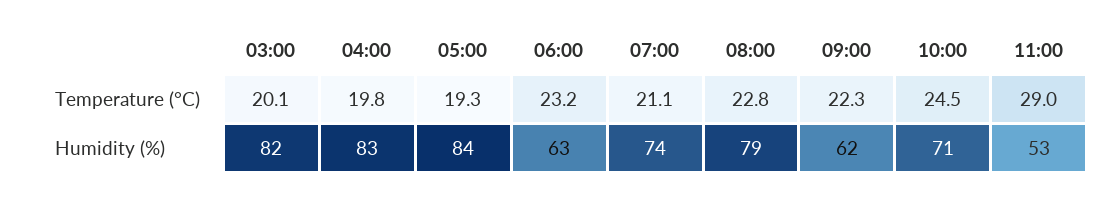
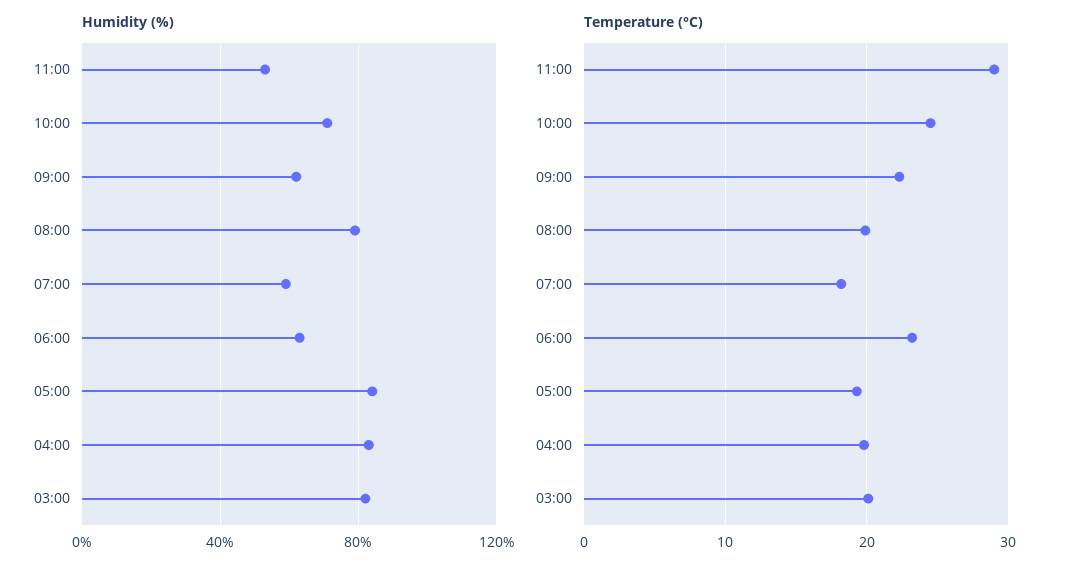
  {
    "Temperature (°C)": {
      "03:00": 20.1,
      "04:00": 19.8,
      "05:00": 19.3,
      "06:00": 23.2,
-     "07:00": 21.1,
+     "07:00": 18,
-     "08:00": 22.8,
+     "08:00": 20,
      "09:00": 22.3,
      "10:00": 24.5,
      "11:00": 29
    },
    "Humidity (%)": {
      "03:00": 82,
      "04:00": 83,
      "05:00": 84,
      "06:00": 63,
-     "07:00": 74,
+     "07:00": 60,
      "08:00": 79,
      "09:00": 62,
      "10:00": 71,
      "11:00": 53
    }
  }

